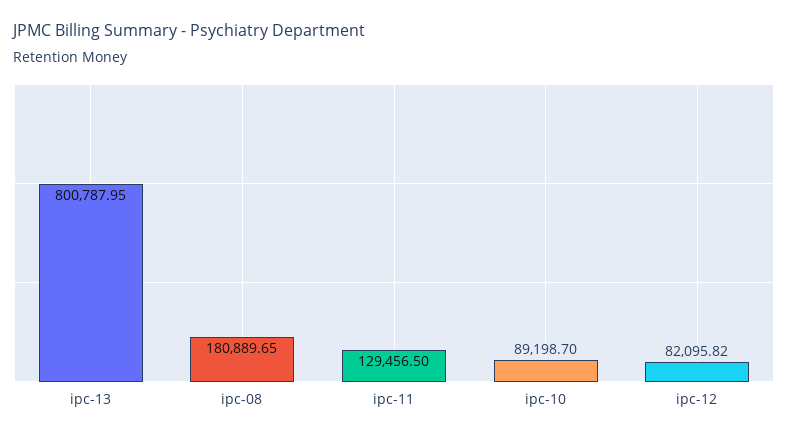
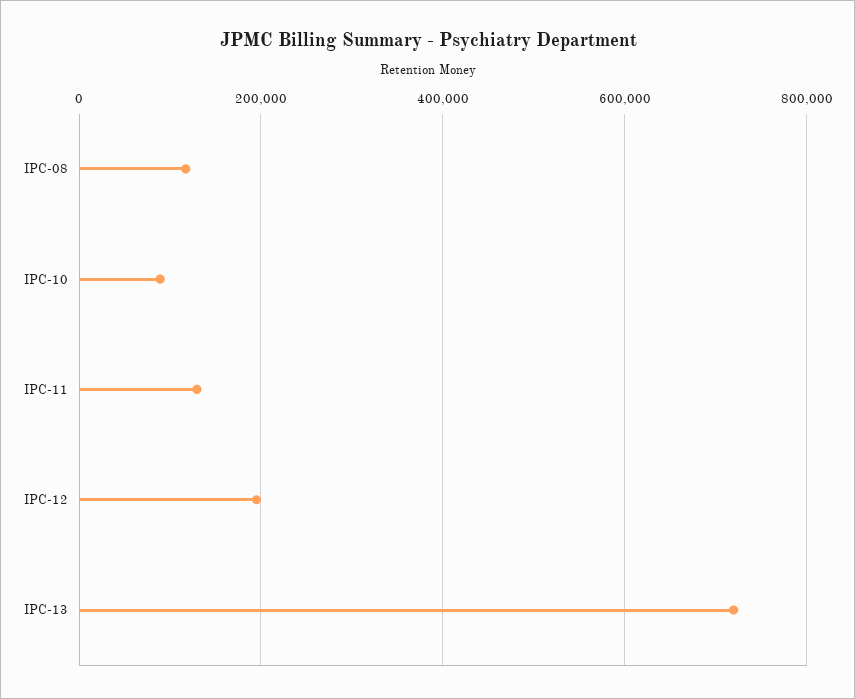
  {
-   "ipc-13": 800787.95,
+   "ipc-13": 720000,
-   "ipc-08": 180889.65,
+   "ipc-08": 120000,
    "ipc-11": 129456.5,
    "ipc-10": 89198.7,
-   "ipc-12": 82095.82
+   "ipc-12": 200000
  }

